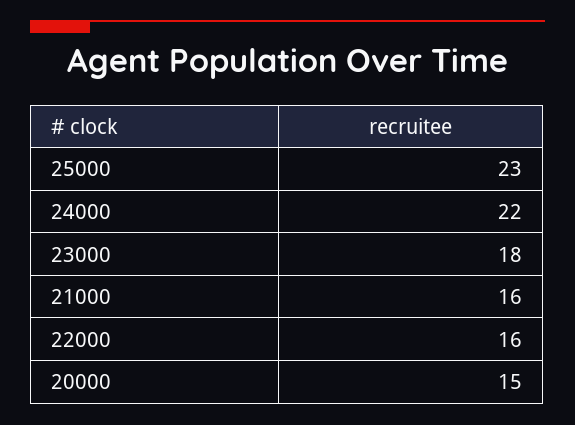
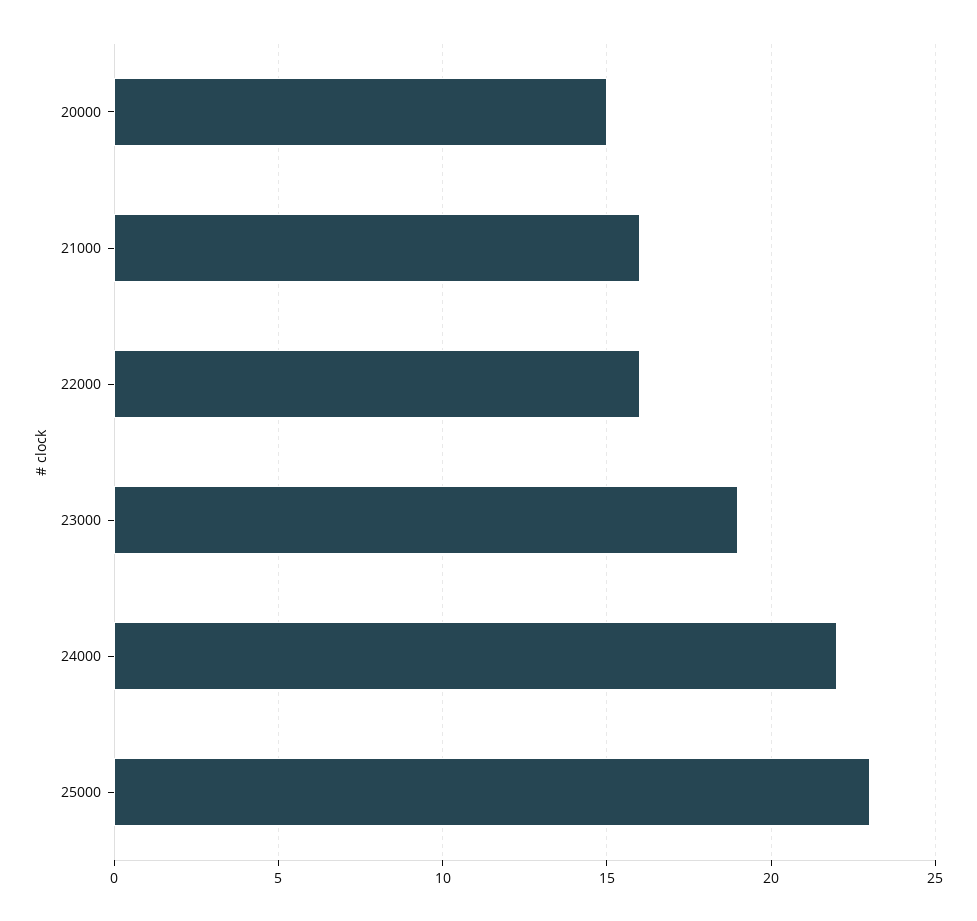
  {
    "25000": 23,
    "24000": 22,
-   "23000": 18,
+   "23000": 19,
    "21000": 16,
    "22000": 16,
    "20000": 15
  }

